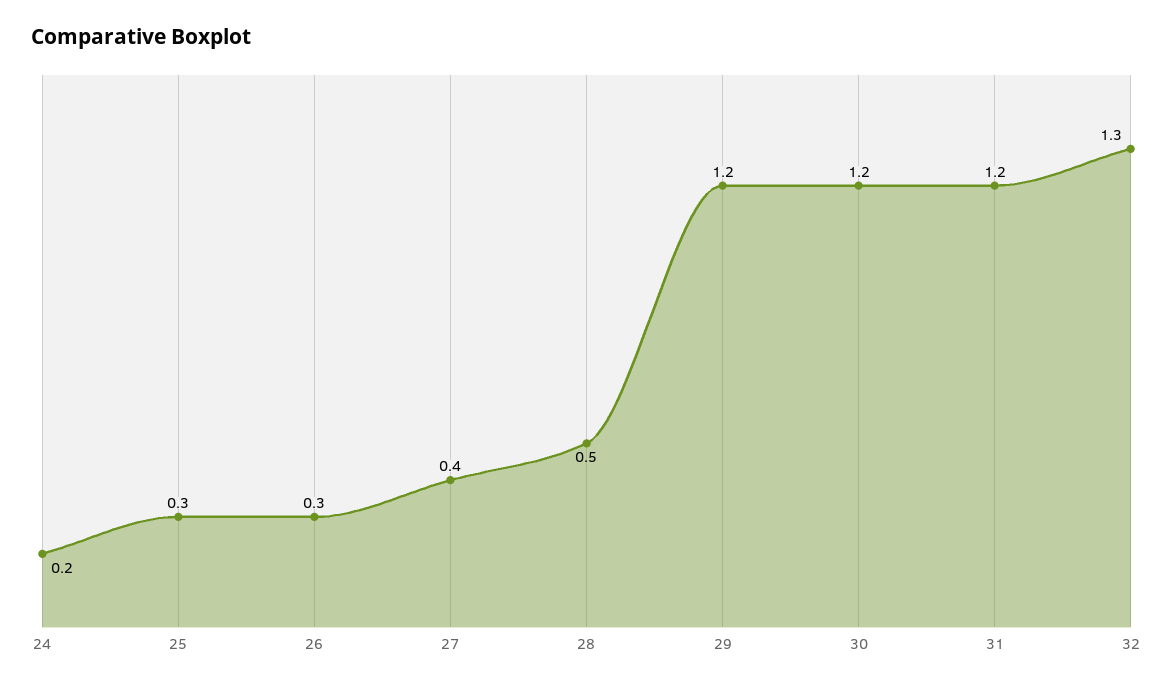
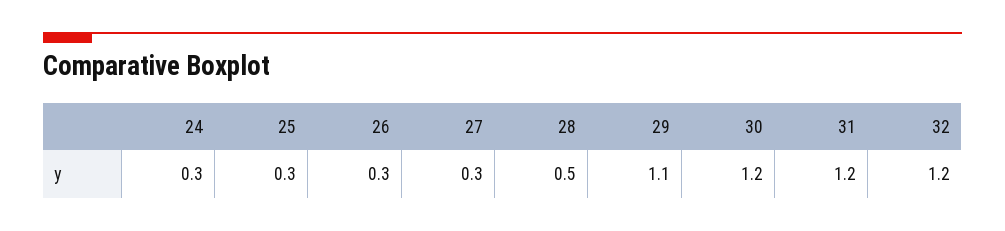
  {
-   "24": 0.2,
+   "24": 0.3,
    "25": 0.3,
    "26": 0.3,
-   "27": 0.4,
+   "27": 0.3,
    "28": 0.5,
-   "29": 1.2,
+   "29": 1.1,
    "30": 1.2,
    "31": 1.2,
-   "32": 1.3
+   "32": 1.2
  }

